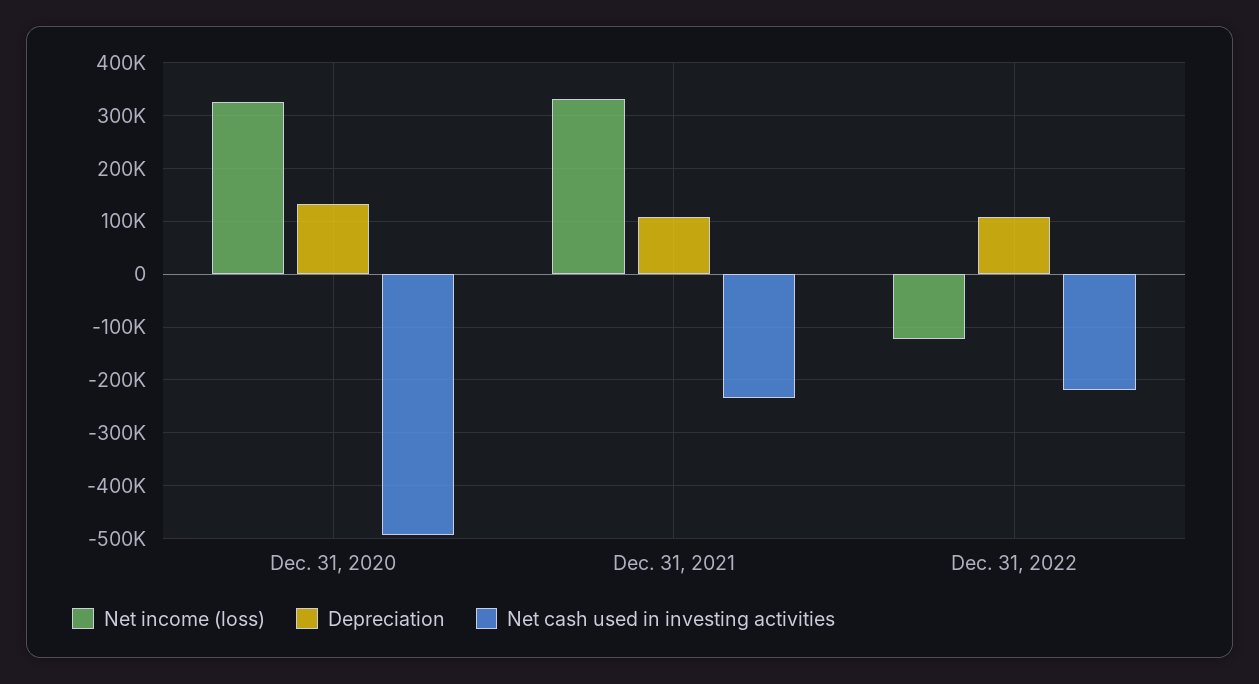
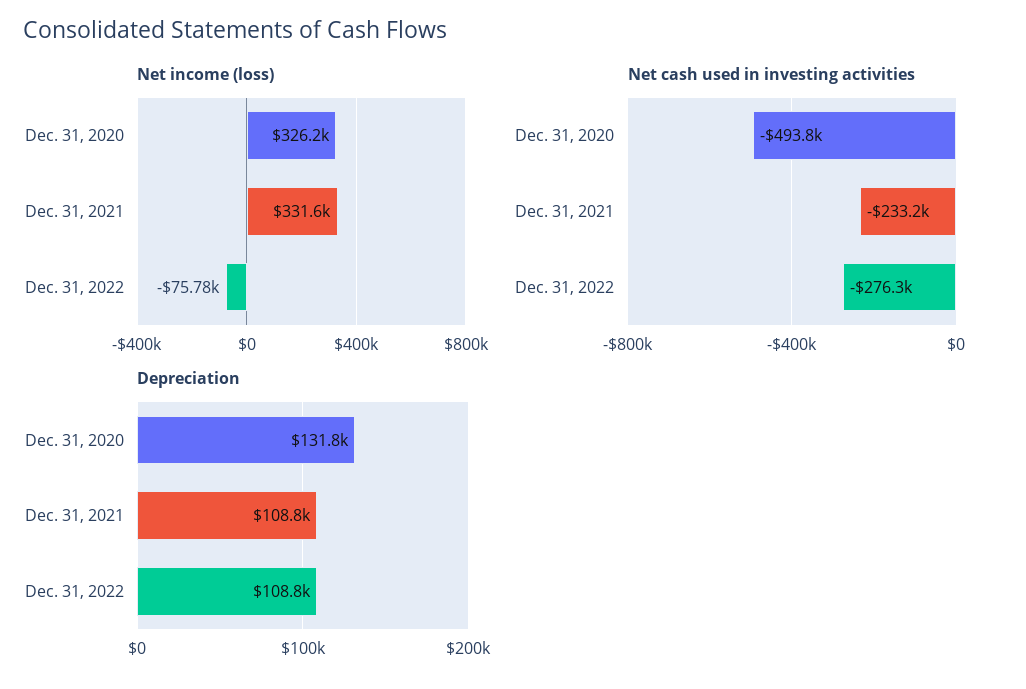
  {
    "Net income (loss)": {
      "Dec. 31, 2020": 326200,
      "Dec. 31, 2021": 331600,
-     "Dec. 31, 2022": -120000
+     "Dec. 31, 2022": -75780
    },
    "Depreciation": {
      "Dec. 31, 2020": 131800,
      "Dec. 31, 2021": 108800,
      "Dec. 31, 2022": 108800
    },
    "Net cash used in investing activities": {
      "Dec. 31, 2020": -493800,
      "Dec. 31, 2021": -233200,
-     "Dec. 31, 2022": -220000
+     "Dec. 31, 2022": -276300
    }
  }

